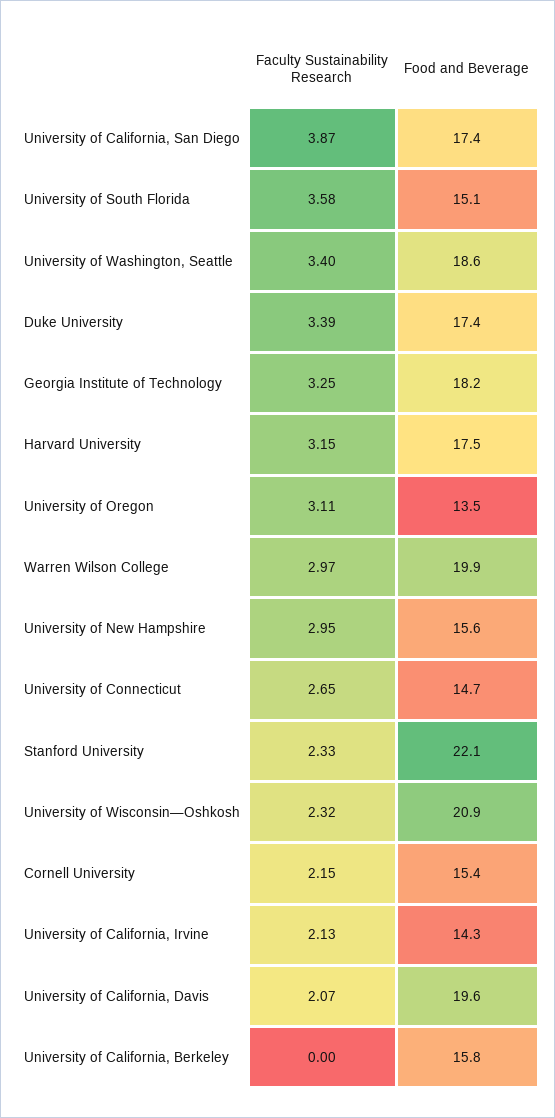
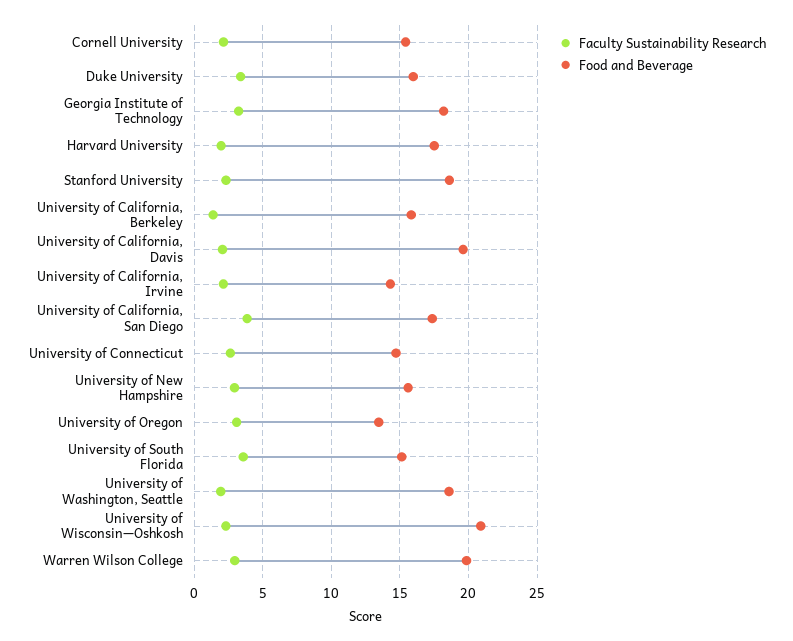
  {
    "Faculty Sustainability Research": {
      "University of California, San Diego": 3.87,
      "University of South Florida": 3.58,
-     "University of Washington, Seattle": 3.4,
+     "University of Washington, Seattle": 2,
      "Duke University": 3.39,
      "Georgia Institute of Technology": 3.25,
-     "Harvard University": 3.15,
+     "Harvard University": 2,
      "University of Oregon": 3.11,
      "Warren Wilson College": 2.97,
      "University of New Hampshire": 2.95,
      "University of Connecticut": 2.65,
      "Stanford University": 2.33,
      "University of Wisconsin—Oshkosh": 2.32,
      "Cornell University": 2.15,
      "University of California, Irvine": 2.13,
      "University of California, Davis": 2.07,
-     "University of California, Berkeley": 0
+     "University of California, Berkeley": 1.5
    },
    "Food and Beverage": {
      "University of California, San Diego": 17.4,
      "University of South Florida": 15.1,
      "University of Washington, Seattle": 18.6,
-     "Duke University": 17.4,
+     "Duke University": 16,
      "Georgia Institute of Technology": 18.2,
      "Harvard University": 17.5,
      "University of Oregon": 13.5,
      "Warren Wilson College": 19.9,
      "University of New Hampshire": 15.6,
      "University of Connecticut": 14.7,
-     "Stanford University": 22.1,
+     "Stanford University": 18.5,
      "University of Wisconsin—Oshkosh": 20.9,
      "Cornell University": 15.4,
      "University of California, Irvine": 14.3,
      "University of California, Davis": 19.6,
      "University of California, Berkeley": 15.8
    }
  }

